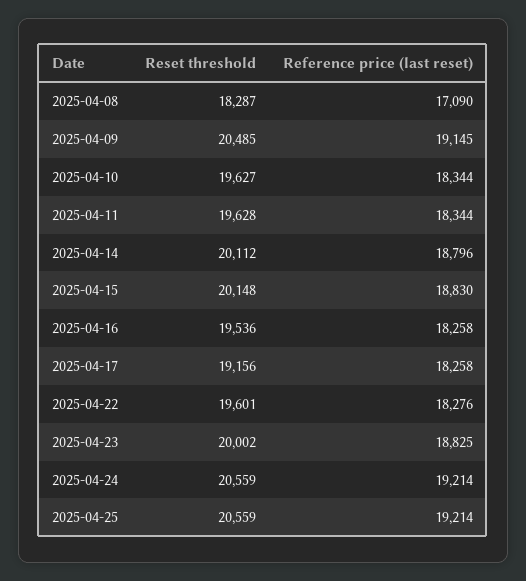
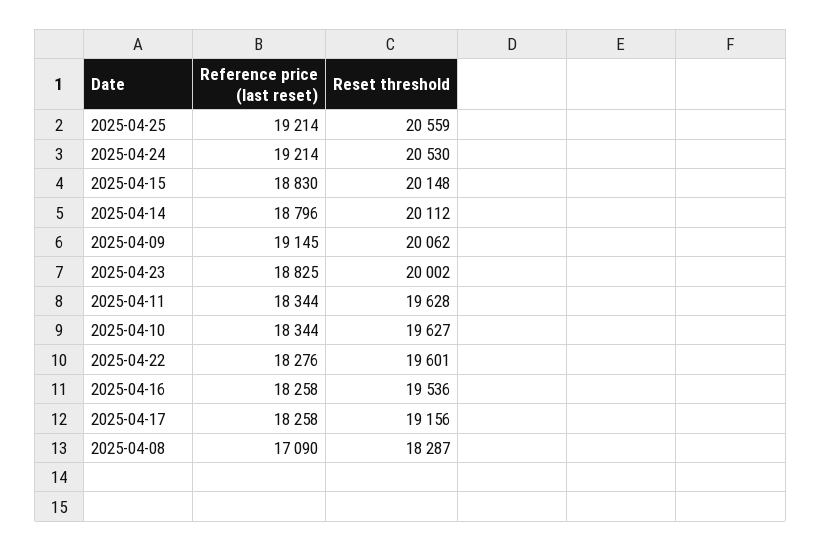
  {
    "Reset threshold": {
      "2025-04-08": 18287,
-     "2025-04-09": 20485,
+     "2025-04-09": 20062,
      "2025-04-10": 19627,
      "2025-04-11": 19628,
      "2025-04-14": 20112,
      "2025-04-15": 20148,
      "2025-04-16": 19536,
      "2025-04-17": 19156,
      "2025-04-22": 19601,
      "2025-04-23": 20002,
-     "2025-04-24": 20559,
+     "2025-04-24": 20530,
      "2025-04-25": 20559
    },
    "Reference price (last reset)": {
      "2025-04-08": 17090,
      "2025-04-09": 19145,
      "2025-04-10": 18344,
      "2025-04-11": 18344,
      "2025-04-14": 18796,
      "2025-04-15": 18830,
      "2025-04-16": 18258,
      "2025-04-17": 18258,
      "2025-04-22": 18276,
      "2025-04-23": 18825,
      "2025-04-24": 19214,
      "2025-04-25": 19214
    }
  }

